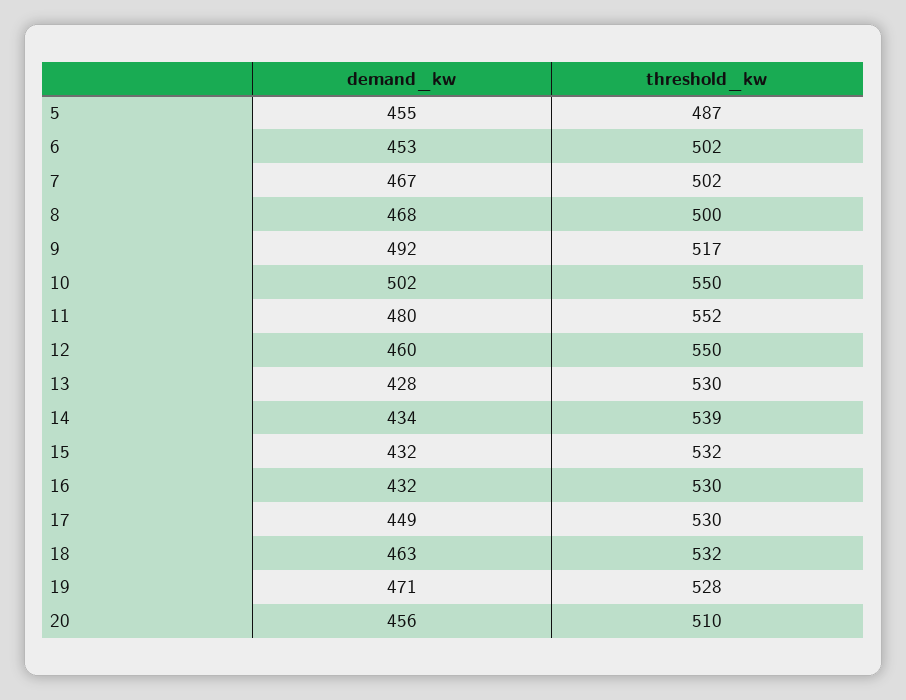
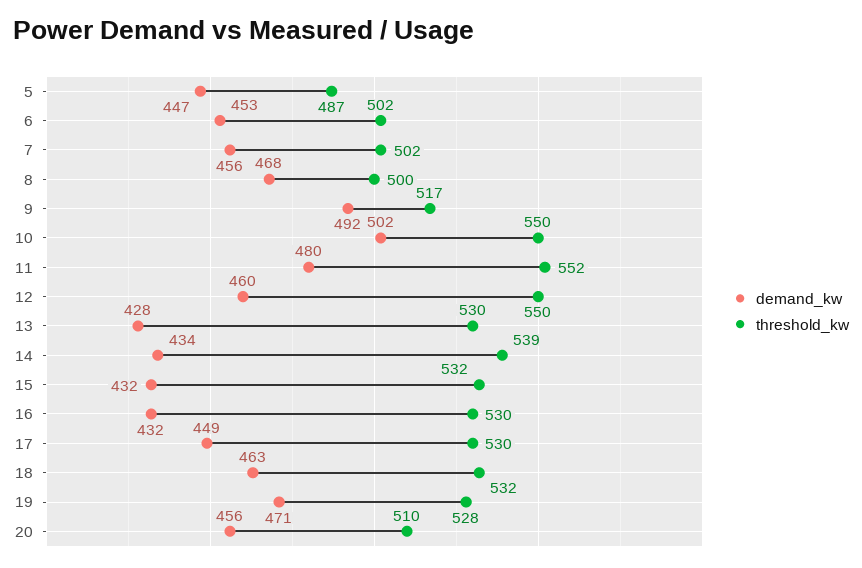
  {
    "demand_kw": {
-     "5": 455,
+     "5": 447,
      "6": 453,
-     "7": 467,
+     "7": 456,
      "8": 468,
      "9": 492,
      "10": 502,
      "11": 480,
      "12": 460,
      "13": 428,
      "14": 434,
      "15": 432,
      "16": 432,
      "17": 449,
      "18": 463,
      "19": 471,
      "20": 456
    },
    "threshold_kw": {
      "5": 487,
      "6": 502,
      "7": 502,
      "8": 500,
      "9": 517,
      "10": 550,
      "11": 552,
      "12": 550,
      "13": 530,
      "14": 539,
      "15": 532,
      "16": 530,
      "17": 530,
      "18": 532,
      "19": 528,
      "20": 510
    }
  }

